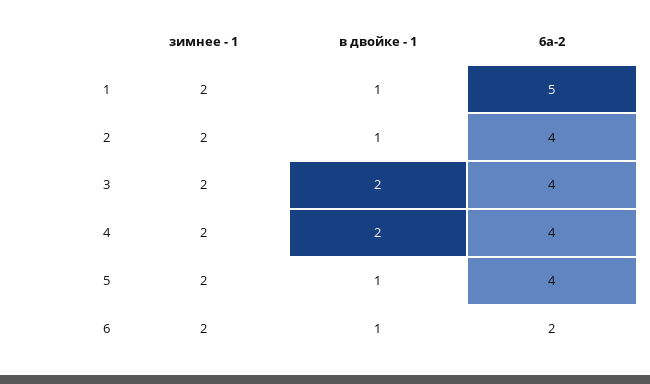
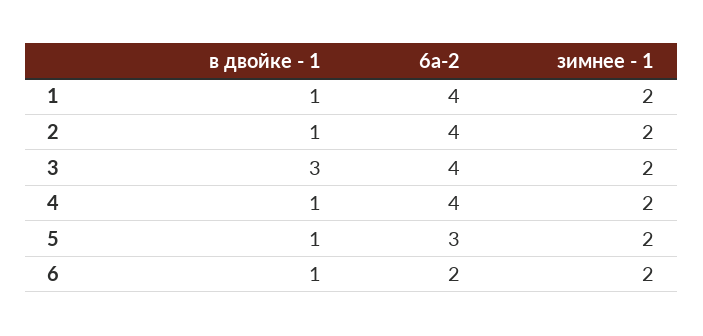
  {
    "зимнее - 1": {
      "1": 2,
      "2": 2,
      "3": 2,
      "4": 2,
      "5": 2,
      "6": 2
    },
    "в двойке - 1": {
      "1": 1,
      "2": 1,
-     "3": 2,
+     "3": 3,
-     "4": 2,
+     "4": 1,
      "5": 1,
      "6": 1
    },
    "6а-2": {
-     "1": 5,
+     "1": 4,
      "2": 4,
      "3": 4,
      "4": 4,
-     "5": 4,
+     "5": 3,
      "6": 2
    }
  }

